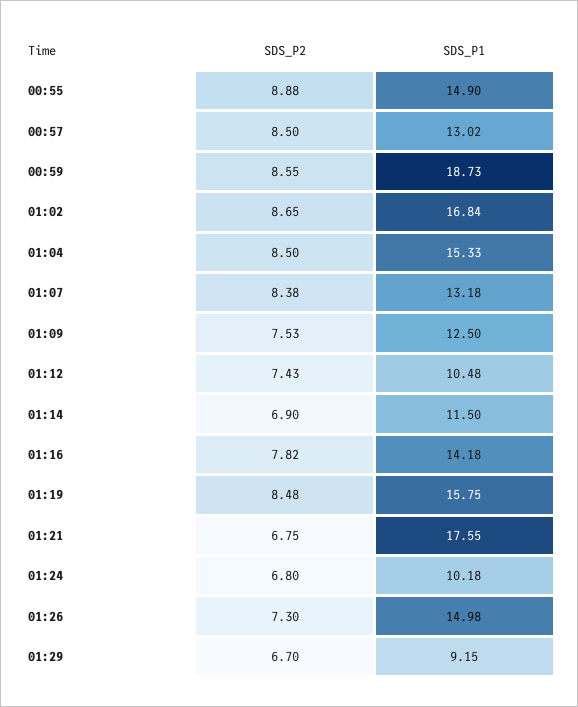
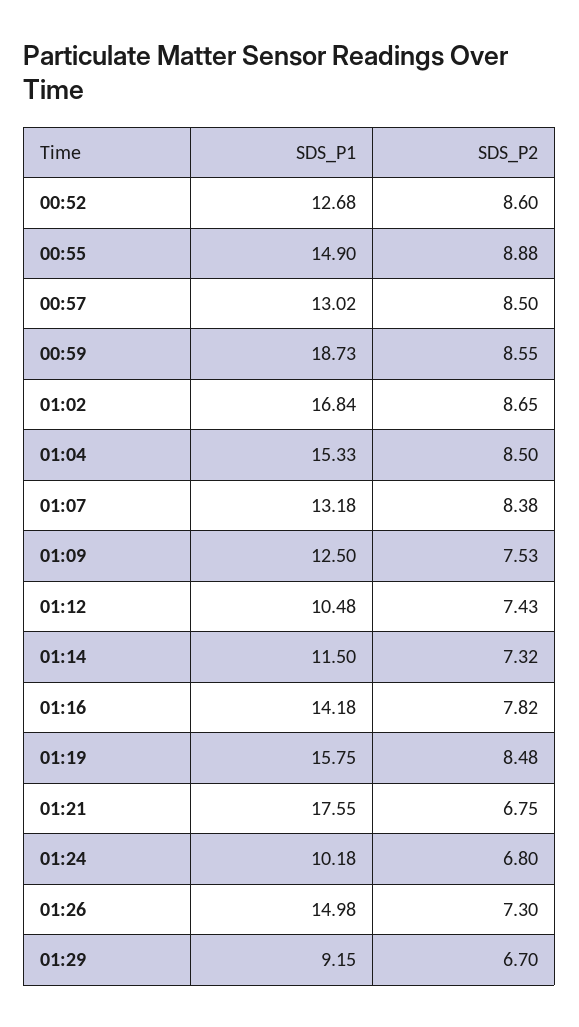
  {
    "SDS_P2": {
      "00:55": 8.88,
      "00:57": 8.5,
      "00:59": 8.55,
      "01:02": 8.65,
      "01:04": 8.5,
      "01:07": 8.38,
      "01:09": 7.53,
      "01:12": 7.43,
-     "01:14": 6.9,
+     "01:14": 7.32,
      "01:16": 7.82,
      "01:19": 8.48,
      "01:21": 6.75,
      "01:24": 6.8,
      "01:26": 7.3,
-     "01:29": 6.7
+     "01:29": 6.7,
+     "00:52": 8.6
    },
    "SDS_P1": {
      "00:55": 14.9,
      "00:57": 13.02,
      "00:59": 18.73,
      "01:02": 16.84,
      "01:04": 15.33,
      "01:07": 13.18,
      "01:09": 12.5,
      "01:12": 10.48,
      "01:14": 11.5,
      "01:16": 14.18,
      "01:19": 15.75,
      "01:21": 17.55,
      "01:24": 10.18,
      "01:26": 14.98,
-     "01:29": 9.15
+     "01:29": 9.15,
+     "00:52": 12.68
    }
  }

